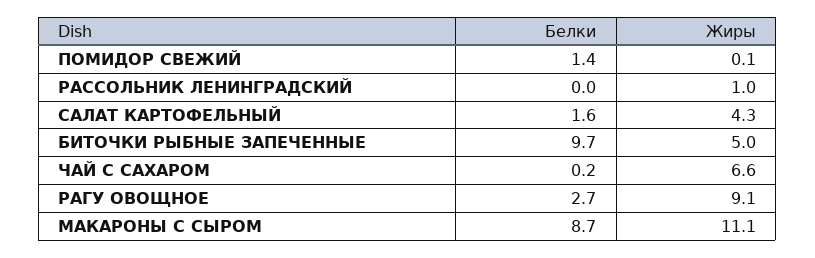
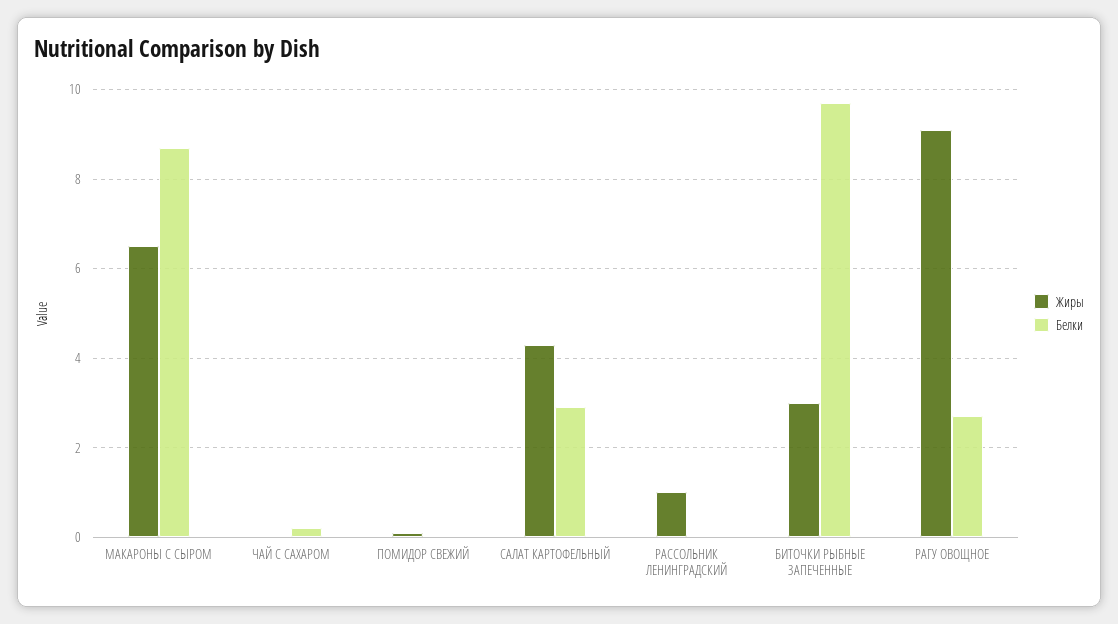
  {
    "Белки": {
-     "ПОМИДОР СВЕЖИЙ": 1.4,
+     "ПОМИДОР СВЕЖИЙ": 0,
      "РАССОЛЬНИК ЛЕНИНГРАДСКИЙ": 0,
-     "САЛАТ КАРТОФЕЛЬНЫЙ": 1.6,
+     "САЛАТ КАРТОФЕЛЬНЫЙ": 3,
      "БИТОЧКИ РЫБНЫЕ ЗАПЕЧЕННЫЕ": 9.7,
      "ЧАЙ С САХАРОМ": 0.2,
      "РАГУ ОВОЩНОЕ": 2.7,
      "МАКАРОНЫ С СЫРОМ": 8.7
    },
    "Жиры": {
      "ПОМИДОР СВЕЖИЙ": 0.1,
      "РАССОЛЬНИК ЛЕНИНГРАДСКИЙ": 1,
      "САЛАТ КАРТОФЕЛЬНЫЙ": 4.3,
-     "БИТОЧКИ РЫБНЫЕ ЗАПЕЧЕННЫЕ": 5,
+     "БИТОЧКИ РЫБНЫЕ ЗАПЕЧЕННЫЕ": 3,
-     "ЧАЙ С САХАРОМ": 6.6,
+     "ЧАЙ С САХАРОМ": 0,
      "РАГУ ОВОЩНОЕ": 9.1,
-     "МАКАРОНЫ С СЫРОМ": 11.1
+     "МАКАРОНЫ С СЫРОМ": 6.5
    }
  }

